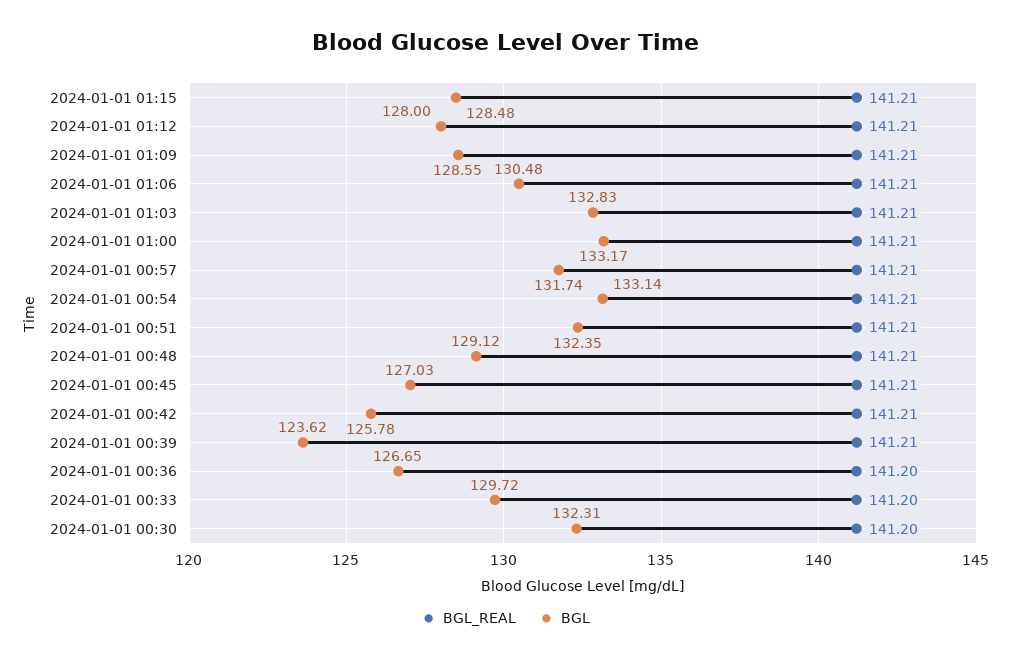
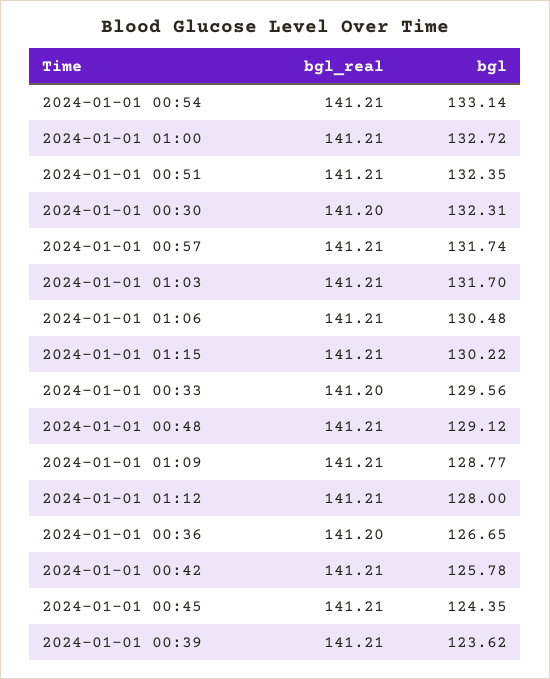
  {
    "BGL_REAL": {
      "2024-01-01 01:15": 141.21,
      "2024-01-01 01:12": 141.21,
      "2024-01-01 01:09": 141.21,
      "2024-01-01 01:06": 141.21,
      "2024-01-01 01:03": 141.21,
      "2024-01-01 01:00": 141.21,
      "2024-01-01 00:57": 141.21,
      "2024-01-01 00:54": 141.21,
      "2024-01-01 00:51": 141.21,
      "2024-01-01 00:48": 141.21,
      "2024-01-01 00:45": 141.21,
      "2024-01-01 00:42": 141.21,
      "2024-01-01 00:39": 141.21,
      "2024-01-01 00:36": 141.2,
      "2024-01-01 00:33": 141.2,
      "2024-01-01 00:30": 141.2
    },
    "BGL": {
-     "2024-01-01 01:15": 128.48,
+     "2024-01-01 01:15": 130.22,
      "2024-01-01 01:12": 128,
-     "2024-01-01 01:09": 128.55,
+     "2024-01-01 01:09": 128.77,
      "2024-01-01 01:06": 130.48,
-     "2024-01-01 01:03": 132.83,
+     "2024-01-01 01:03": 131.7,
-     "2024-01-01 01:00": 133.17,
+     "2024-01-01 01:00": 132.72,
      "2024-01-01 00:57": 131.74,
      "2024-01-01 00:54": 133.14,
      "2024-01-01 00:51": 132.35,
      "2024-01-01 00:48": 129.12,
-     "2024-01-01 00:45": 127.03,
+     "2024-01-01 00:45": 124.35,
      "2024-01-01 00:42": 125.78,
      "2024-01-01 00:39": 123.62,
      "2024-01-01 00:36": 126.65,
-     "2024-01-01 00:33": 129.72,
+     "2024-01-01 00:33": 129.56,
      "2024-01-01 00:30": 132.31
    }
  }

